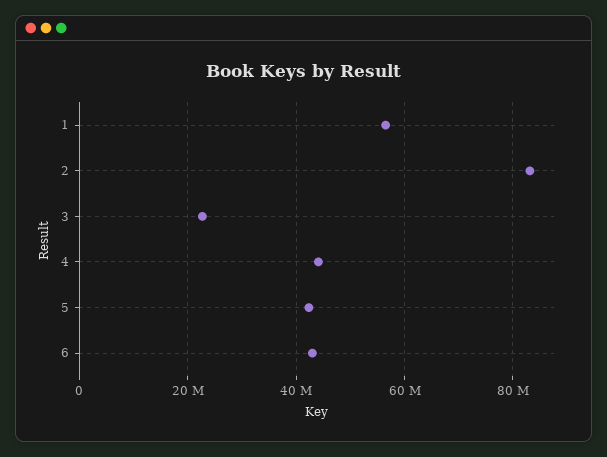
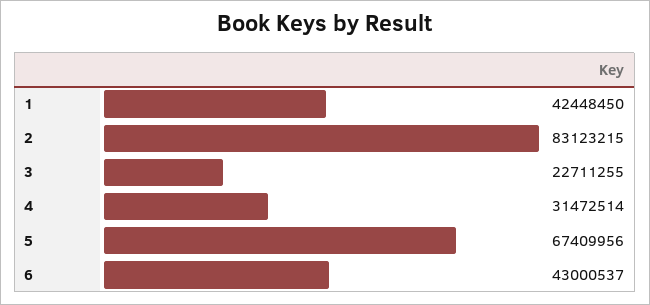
  {
-   "1": 56000000,
+   "1": 42448450,
    "2": 83123215,
    "3": 22711255,
-   "4": 44000000,
+   "4": 31472514,
-   "5": 42000000,
+   "5": 67409956,
    "6": 43000537
  }

